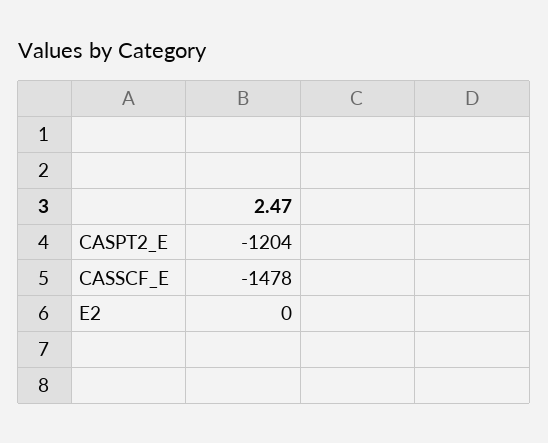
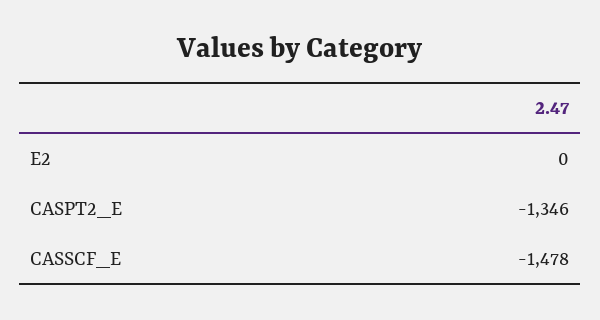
  {
-   "CASPT2_E": -1204,
+   "CASPT2_E": -1346,
    "CASSCF_E": -1478,
    "E2": 0
  }

